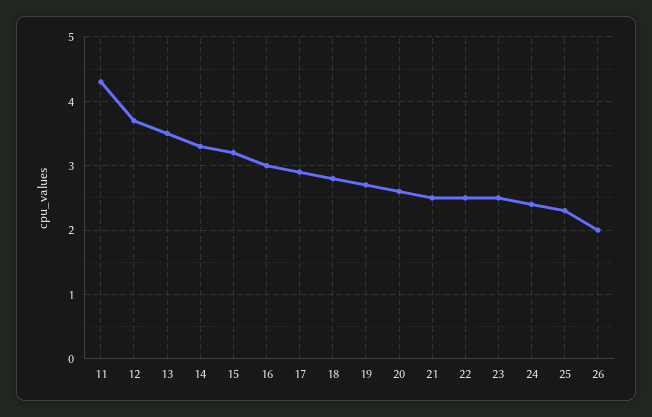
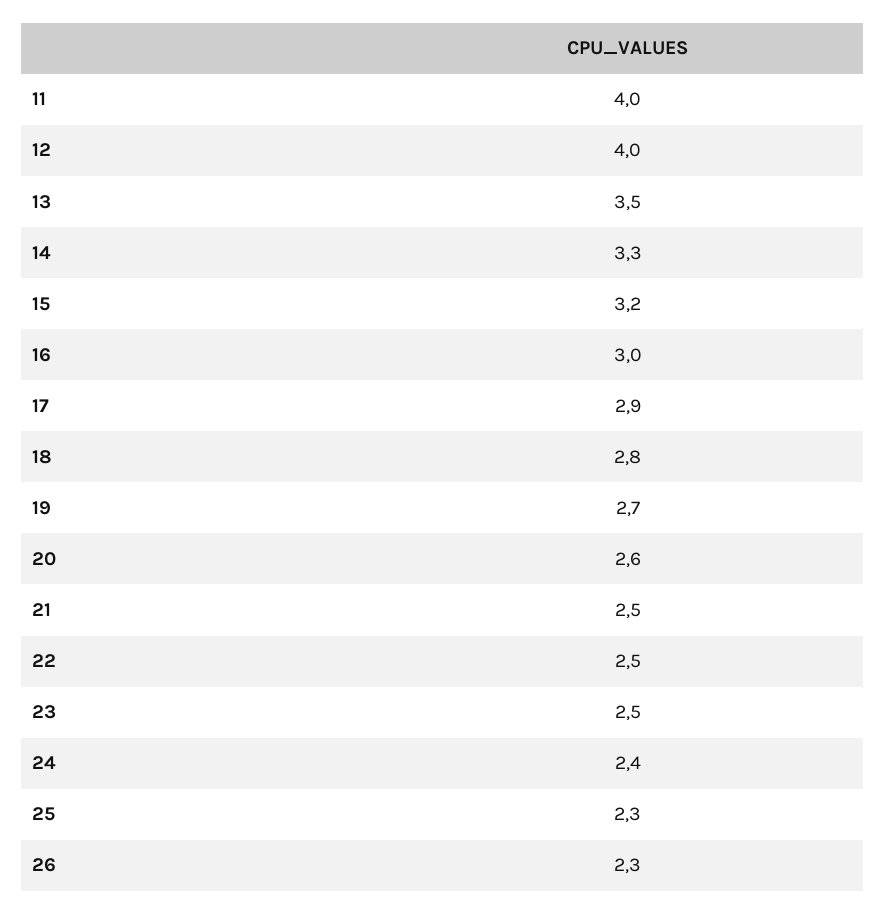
  {
-   "11": 4.3,
+   "11": 4,
-   "12": 3.7,
+   "12": 4,
    "13": 3.5,
    "14": 3.3,
    "15": 3.2,
    "16": 3,
    "17": 2.9,
    "18": 2.8,
    "19": 2.7,
    "20": 2.6,
    "21": 2.5,
    "22": 2.5,
    "23": 2.5,
    "24": 2.4,
    "25": 2.3,
-   "26": 2
+   "26": 2.3
  }

